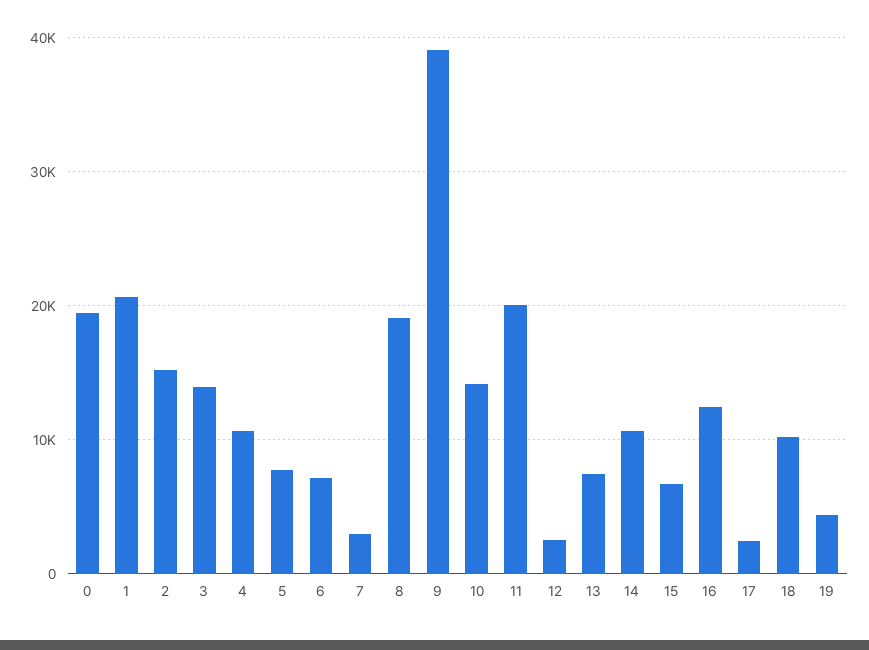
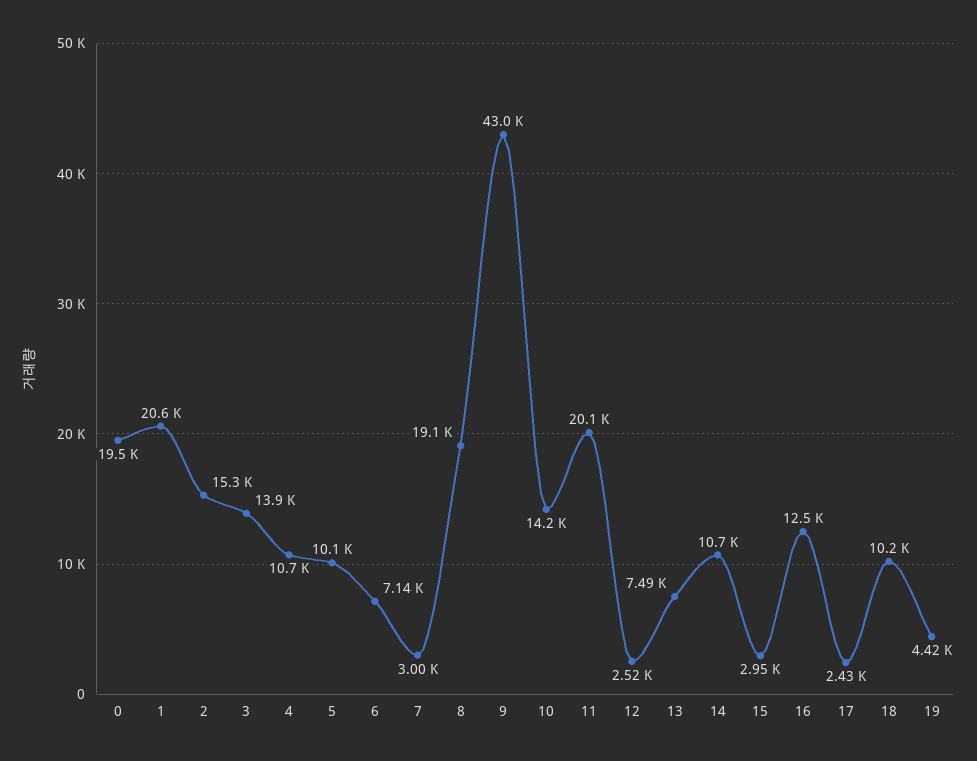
  {
    "0": 19500,
    "1": 20600,
    "2": 15300,
    "3": 13900,
    "4": 10700,
-   "5": 8000,
+   "5": 10100,
    "6": 7140,
    "7": 3000,
    "8": 19100,
-   "9": 39000,
+   "9": 43000,
    "10": 14200,
    "11": 20100,
    "12": 2520,
    "13": 7490,
    "14": 10700,
-   "15": 7000,
+   "15": 2950,
    "16": 12500,
    "17": 2430,
    "18": 10200,
    "19": 4420
  }

